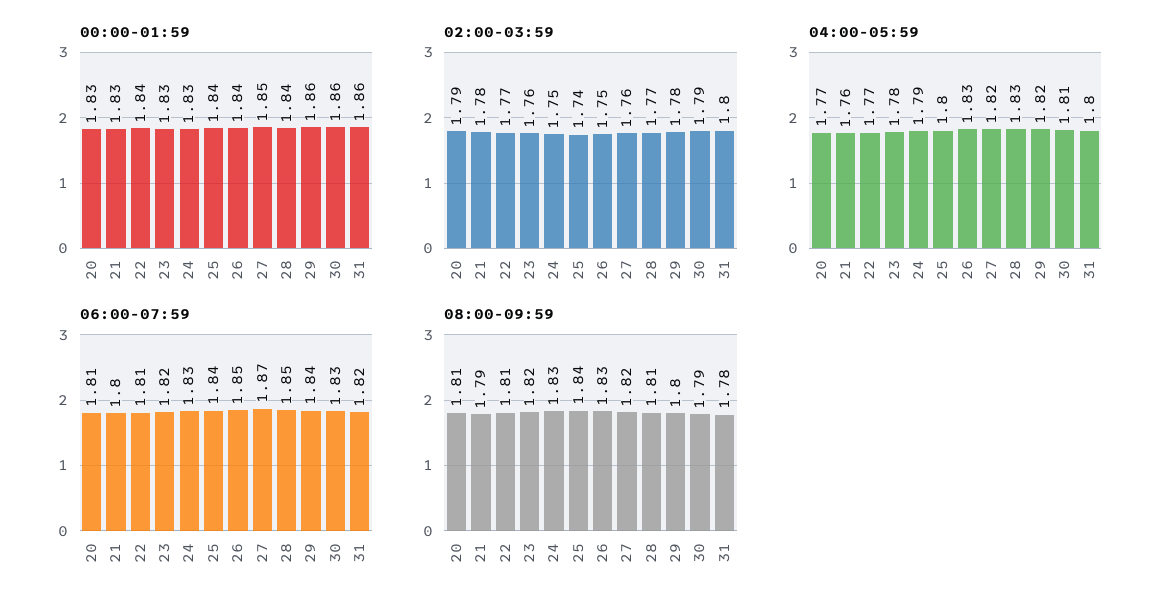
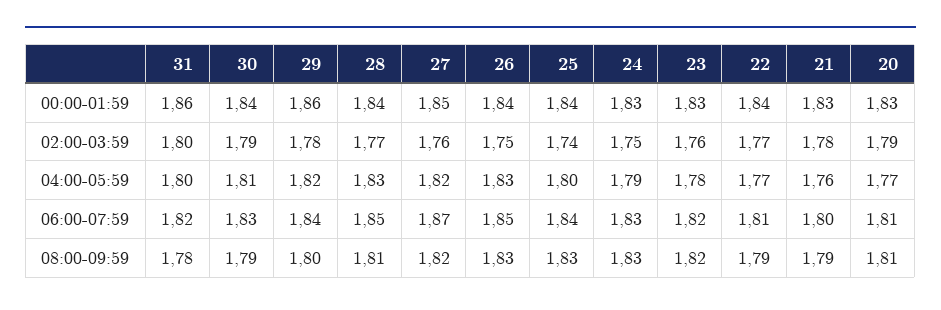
  {
    "00:00-01:59": {
      "20": 1.83,
      "21": 1.83,
      "22": 1.84,
      "23": 1.83,
      "24": 1.83,
      "25": 1.84,
      "26": 1.84,
      "27": 1.85,
      "28": 1.84,
      "29": 1.86,
-     "30": 1.86,
+     "30": 1.84,
      "31": 1.86
    },
    "02:00-03:59": {
      "20": 1.79,
      "21": 1.78,
      "22": 1.77,
      "23": 1.76,
      "24": 1.75,
      "25": 1.74,
      "26": 1.75,
      "27": 1.76,
      "28": 1.77,
      "29": 1.78,
      "30": 1.79,
      "31": 1.8
    },
    "04:00-05:59": {
      "20": 1.77,
      "21": 1.76,
      "22": 1.77,
      "23": 1.78,
      "24": 1.79,
      "25": 1.8,
      "26": 1.83,
      "27": 1.82,
      "28": 1.83,
      "29": 1.82,
      "30": 1.81,
      "31": 1.8
    },
    "06:00-07:59": {
      "20": 1.81,
      "21": 1.8,
      "22": 1.81,
      "23": 1.82,
      "24": 1.83,
      "25": 1.84,
      "26": 1.85,
      "27": 1.87,
      "28": 1.85,
      "29": 1.84,
      "30": 1.83,
      "31": 1.82
    },
    "08:00-09:59": {
      "20": 1.81,
      "21": 1.79,
-     "22": 1.81,
+     "22": 1.79,
      "23": 1.82,
      "24": 1.83,
-     "25": 1.84,
+     "25": 1.83,
      "26": 1.83,
      "27": 1.82,
      "28": 1.81,
      "29": 1.8,
      "30": 1.79,
      "31": 1.78
    }
  }

